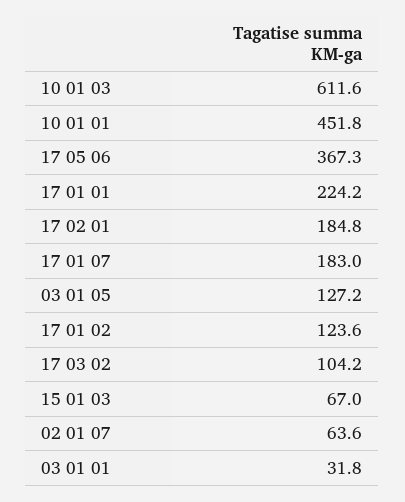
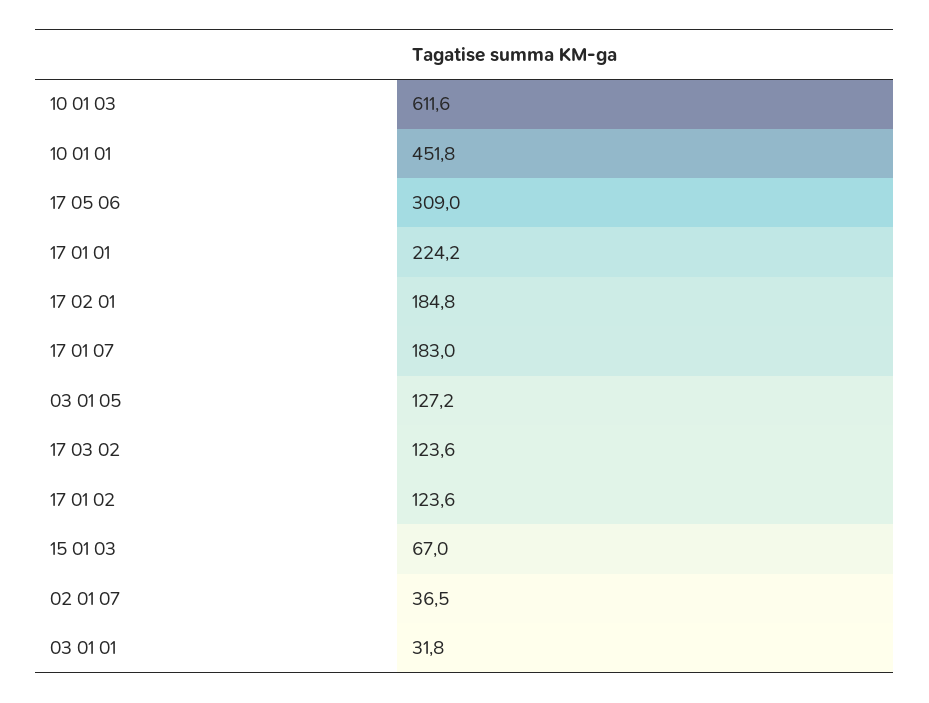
  {
    "10 01 03": 611.6,
    "10 01 01": 451.8,
-   "17 05 06": 367.3,
+   "17 05 06": 309,
    "17 01 01": 224.2,
    "17 02 01": 184.8,
    "17 01 07": 183,
    "03 01 05": 127.2,
    "17 01 02": 123.6,
-   "17 03 02": 104.2,
+   "17 03 02": 123.6,
    "15 01 03": 67,
-   "02 01 07": 63.6,
+   "02 01 07": 36.5,
    "03 01 01": 31.8
  }

